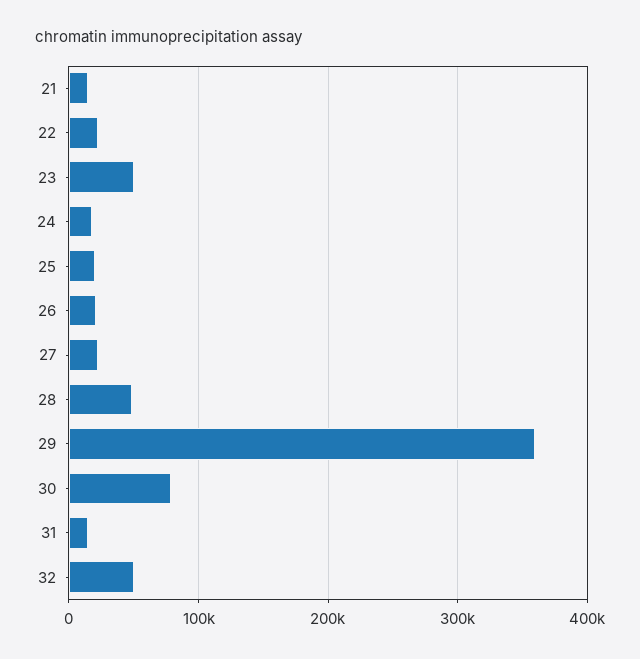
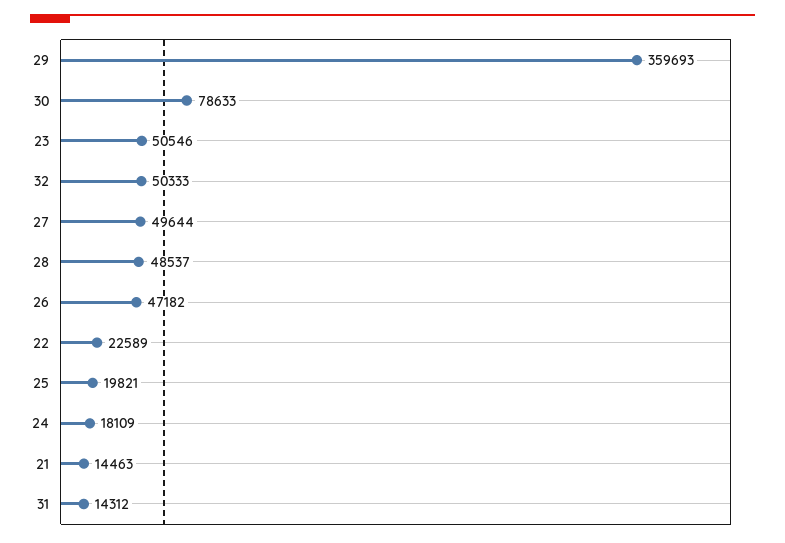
  {
    "21": 14463,
    "22": 22589,
    "23": 50546,
    "24": 18109,
    "25": 19821,
-   "26": 20000,
+   "26": 47182,
-   "27": 20000,
+   "27": 49644,
    "28": 48537,
    "29": 359693,
    "30": 78633,
    "31": 14312,
    "32": 50333
  }

